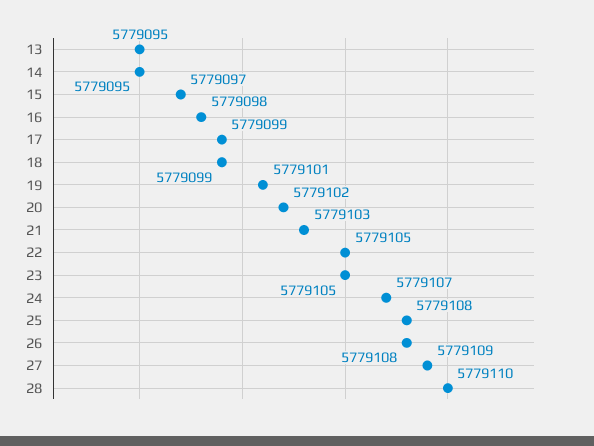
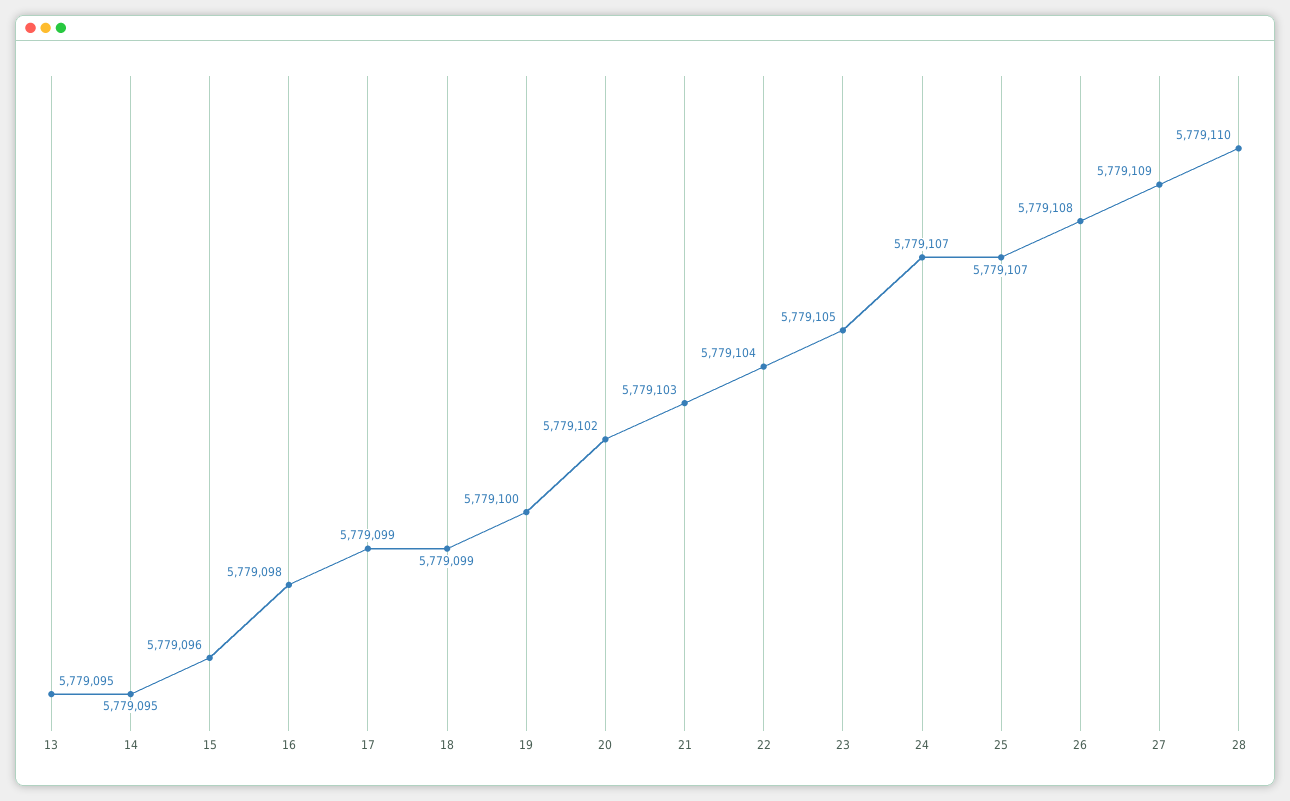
  {
    "13": 5779095,
    "14": 5779095,
-   "15": 5779097,
+   "15": 5779096,
    "16": 5779098,
    "17": 5779099,
    "18": 5779099,
-   "19": 5779101,
+   "19": 5779100,
    "20": 5779102,
    "21": 5779103,
-   "22": 5779105,
+   "22": 5779104,
    "23": 5779105,
    "24": 5779107,
-   "25": 5779108,
+   "25": 5779107,
    "26": 5779108,
    "27": 5779109,
    "28": 5779110
  }

